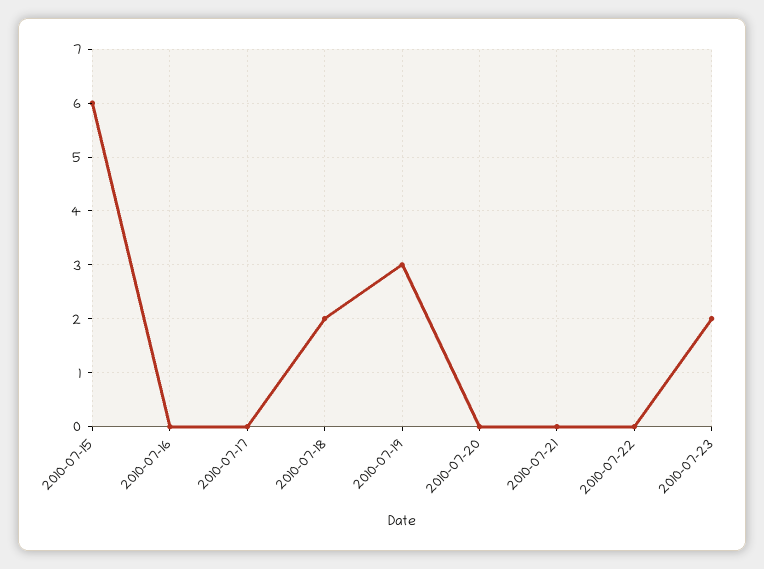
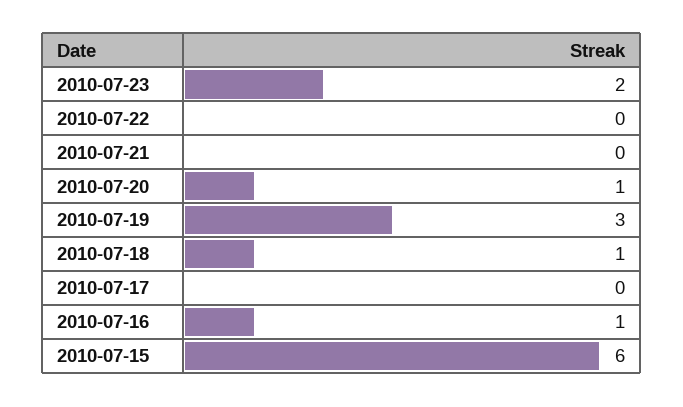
  {
    "2010-07-15": 6,
-   "2010-07-16": 0,
+   "2010-07-16": 1,
    "2010-07-17": 0,
-   "2010-07-18": 2,
+   "2010-07-18": 1,
    "2010-07-19": 3,
-   "2010-07-20": 0,
+   "2010-07-20": 1,
    "2010-07-21": 0,
    "2010-07-22": 0,
    "2010-07-23": 2
  }

